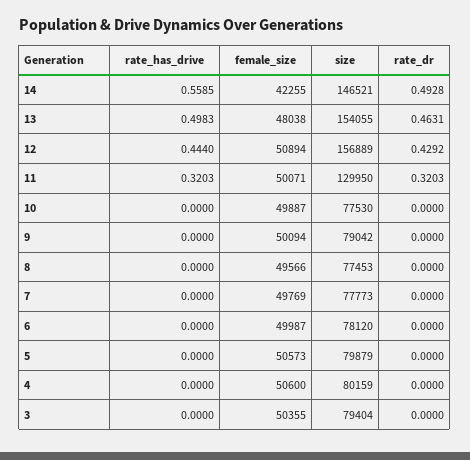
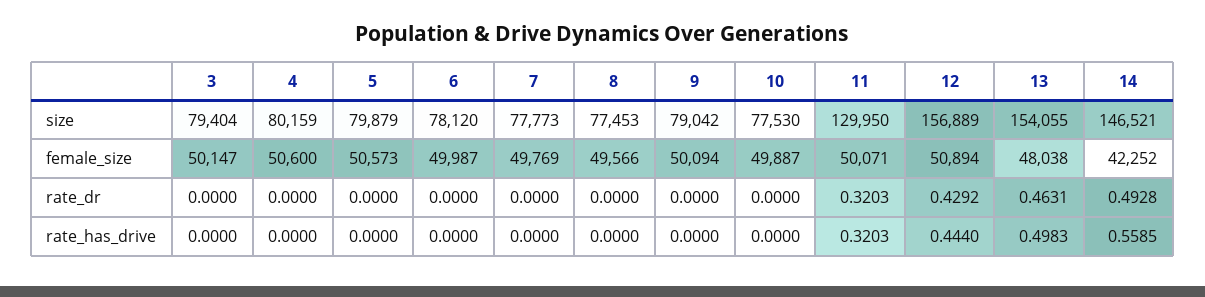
  {
    "rate_has_drive": {
      "14": 0.5585,
      "13": 0.4983,
      "12": 0.444,
      "11": 0.3203,
      "10": 0,
      "9": 0,
      "8": 0,
      "7": 0,
      "6": 0,
      "5": 0,
      "4": 0,
      "3": 0
    },
    "female_size": {
-     "14": 42255,
+     "14": 42252,
      "13": 48038,
      "12": 50894,
      "11": 50071,
      "10": 49887,
      "9": 50094,
      "8": 49566,
      "7": 49769,
      "6": 49987,
      "5": 50573,
      "4": 50600,
-     "3": 50355
+     "3": 50147
    },
    "size": {
      "14": 146521,
      "13": 154055,
      "12": 156889,
      "11": 129950,
      "10": 77530,
      "9": 79042,
      "8": 77453,
      "7": 77773,
      "6": 78120,
      "5": 79879,
      "4": 80159,
      "3": 79404
    },
    "rate_dr": {
      "14": 0.4928,
      "13": 0.4631,
      "12": 0.4292,
      "11": 0.3203,
      "10": 0,
      "9": 0,
      "8": 0,
      "7": 0,
      "6": 0,
      "5": 0,
      "4": 0,
      "3": 0
    }
  }

